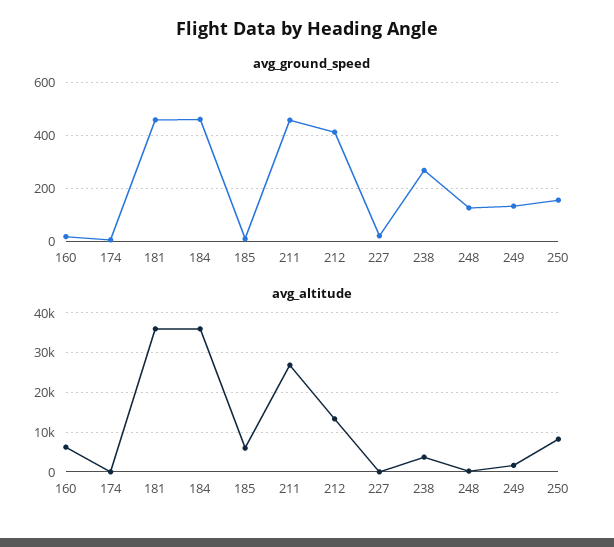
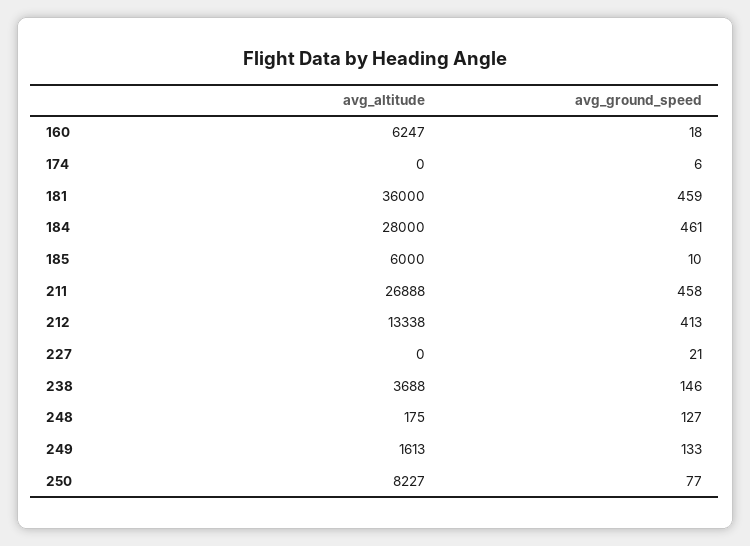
  {
    "avg_ground_speed": {
      "160": 18,
      "174": 6,
      "181": 459,
      "184": 461,
      "185": 10,
      "211": 458,
      "212": 413,
      "227": 21,
-     "238": 275,
+     "238": 146,
      "248": 127,
      "249": 133,
-     "250": 150
+     "250": 77
    },
    "avg_altitude": {
      "160": 6247,
      "174": 0,
      "181": 36000,
-     "184": 36000,
+     "184": 28000,
      "185": 6000,
      "211": 26888,
      "212": 13338,
      "227": 0,
      "238": 3688,
      "248": 175,
      "249": 1613,
      "250": 8227
    }
  }

